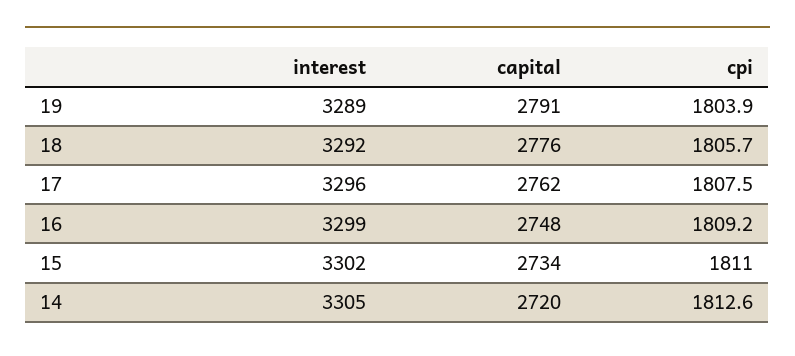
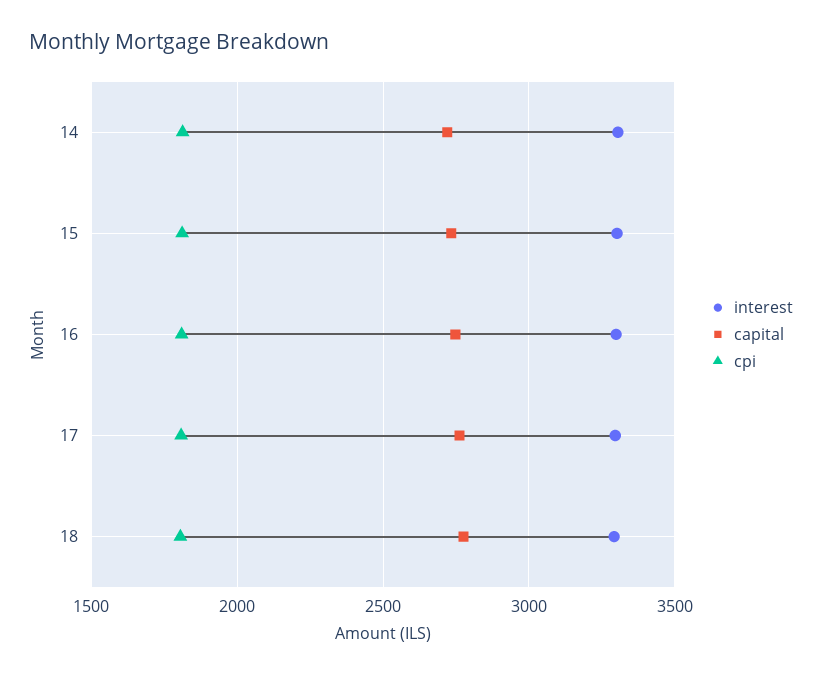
  {
    "interest": {
-     "19": 3289,
      "18": 3292,
      "17": 3296,
      "16": 3299,
      "15": 3302,
      "14": 3305
    },
    "capital": {
-     "19": 2791,
      "18": 2776,
      "17": 2762,
      "16": 2748,
      "15": 2734,
      "14": 2720
    },
    "cpi": {
-     "19": 1803.9,
      "18": 1805.7,
      "17": 1807.5,
      "16": 1809.2,
      "15": 1811,
      "14": 1812.6
    }
  }

